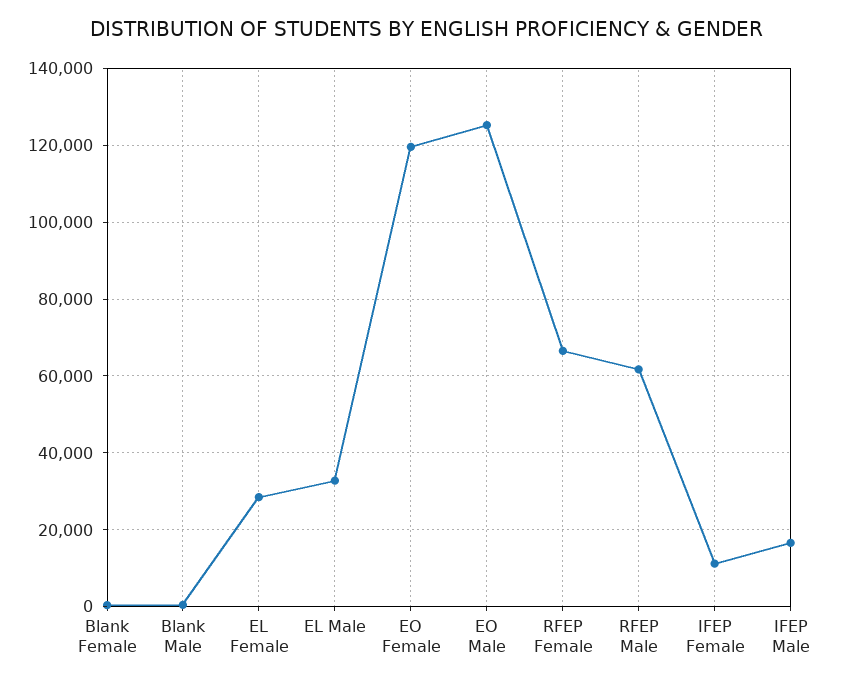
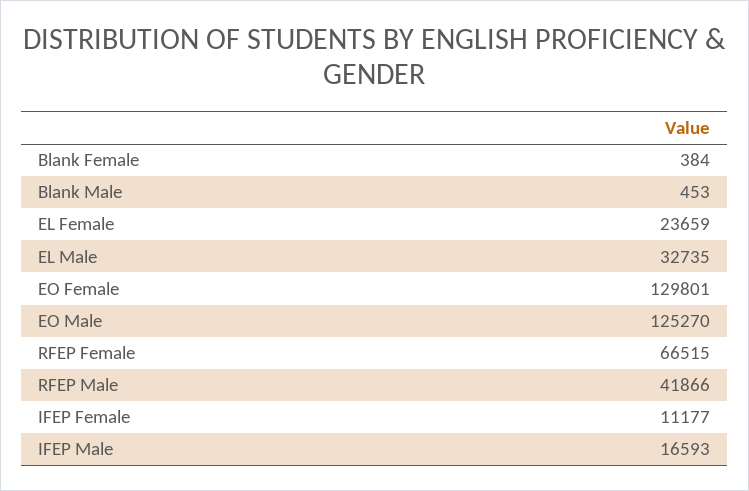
  {
    "Blank Female": 384,
    "Blank Male": 453,
-   "EL Female": 28000,
+   "EL Female": 23659,
    "EL Male": 32735,
-   "EO Female": 120000,
+   "EO Female": 129801,
    "EO Male": 125270,
    "RFEP Female": 66515,
-   "RFEP Male": 62000,
+   "RFEP Male": 41866,
    "IFEP Female": 11177,
    "IFEP Male": 16593
  }

